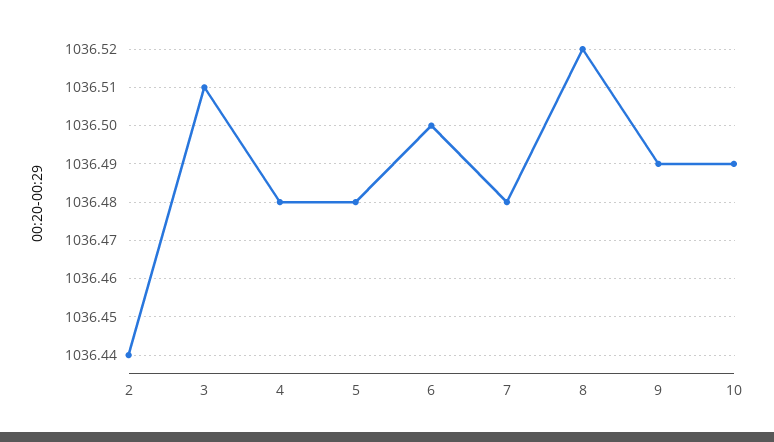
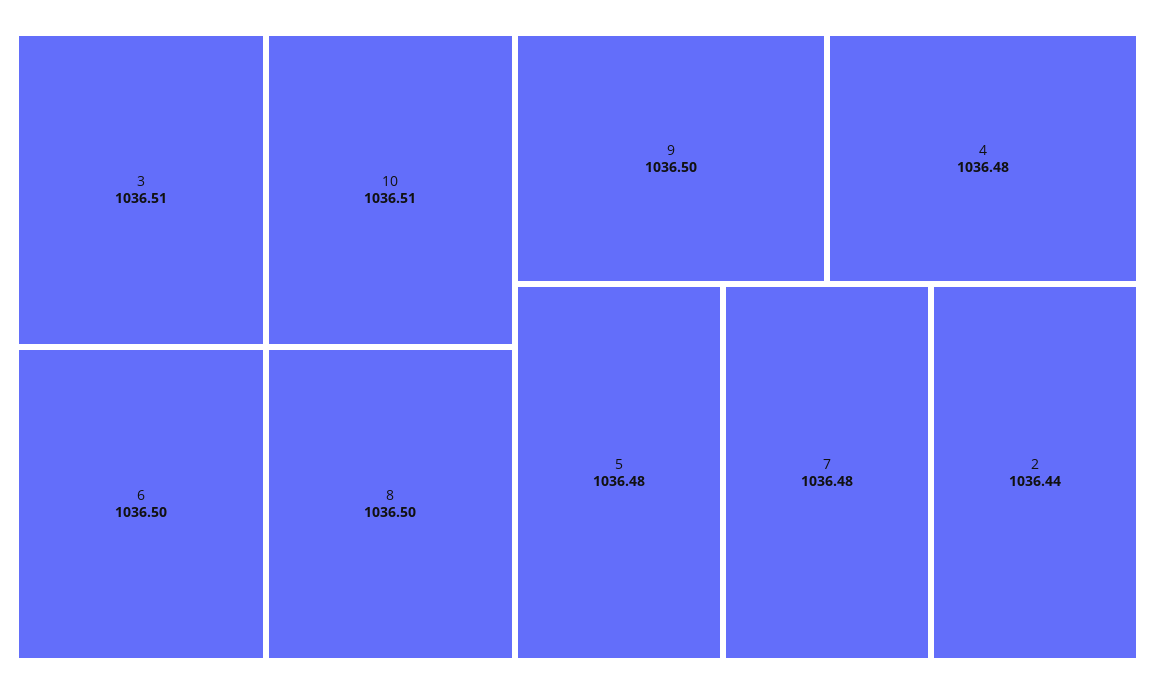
  {
    "2": 1036.44,
    "3": 1036.51,
    "4": 1036.48,
    "5": 1036.48,
    "6": 1036.5,
    "7": 1036.48,
-   "8": 1036.52,
+   "8": 1036.5,
-   "9": 1036.49,
+   "9": 1036.5,
-   "10": 1036.49
+   "10": 1036.51
  }

